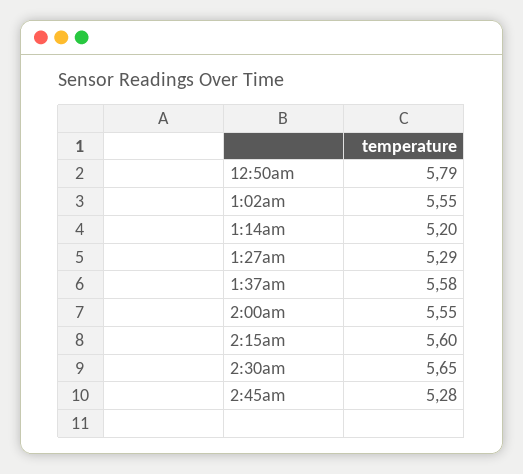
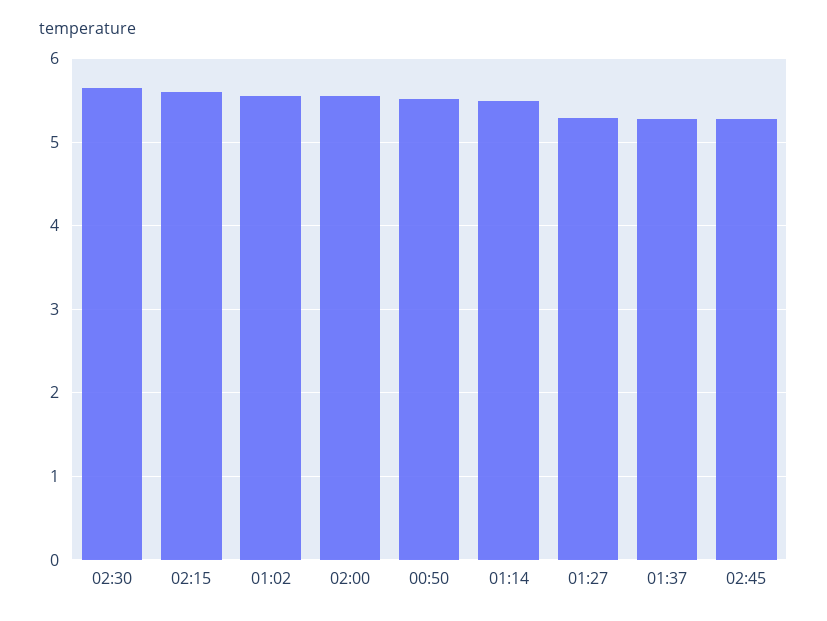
  {
-   "12:50am": 5.79,
+   "12:50am": 5.5,
    "1:02am": 5.55,
-   "1:14am": 5.2,
+   "1:14am": 5.5,
    "1:27am": 5.29,
-   "1:37am": 5.58,
+   "1:37am": 5.3,
    "2:00am": 5.55,
    "2:15am": 5.6,
    "2:30am": 5.65,
    "2:45am": 5.28
  }

